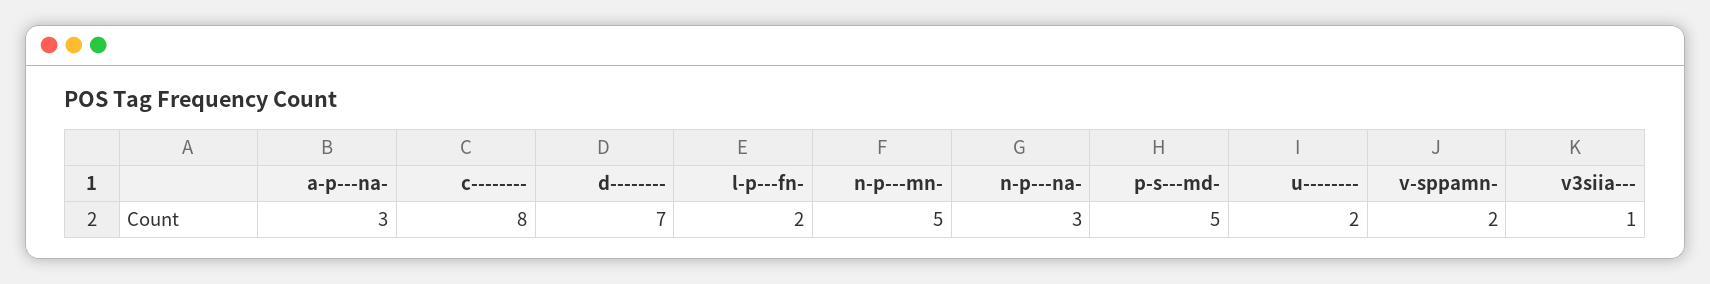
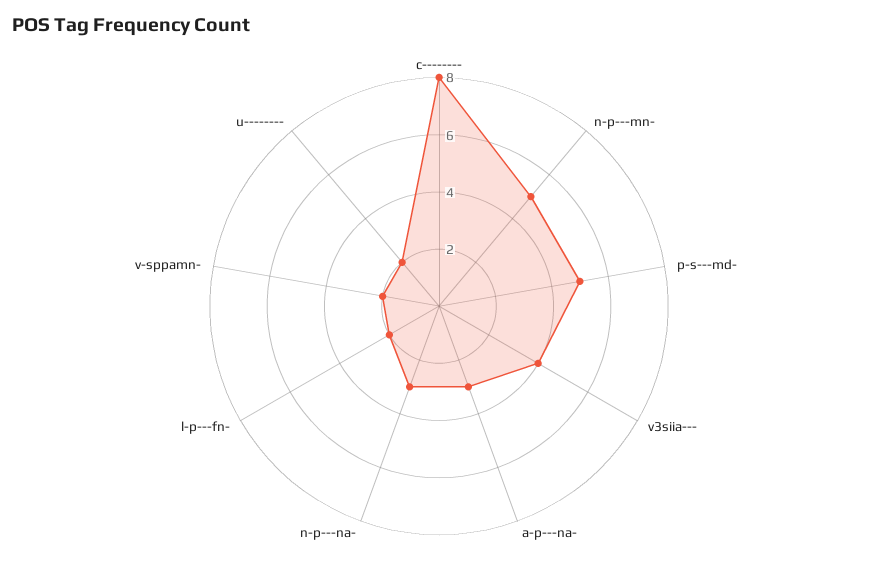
  {
    "a-p---na-": 3,
    "c--------": 8,
-   "d--------": 7,
    "l-p---fn-": 2,
    "n-p---mn-": 5,
    "n-p---na-": 3,
    "p-s---md-": 5,
    "u--------": 2,
    "v-sppamn-": 2,
-   "v3siia---": 1
+   "v3siia---": 4
  }

